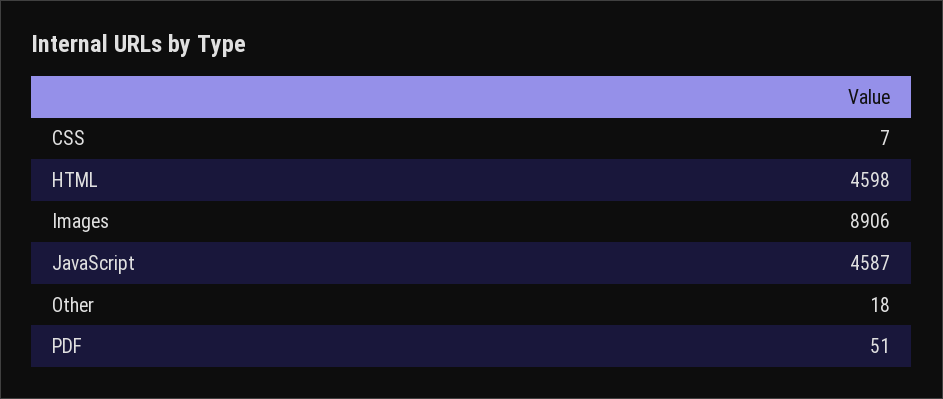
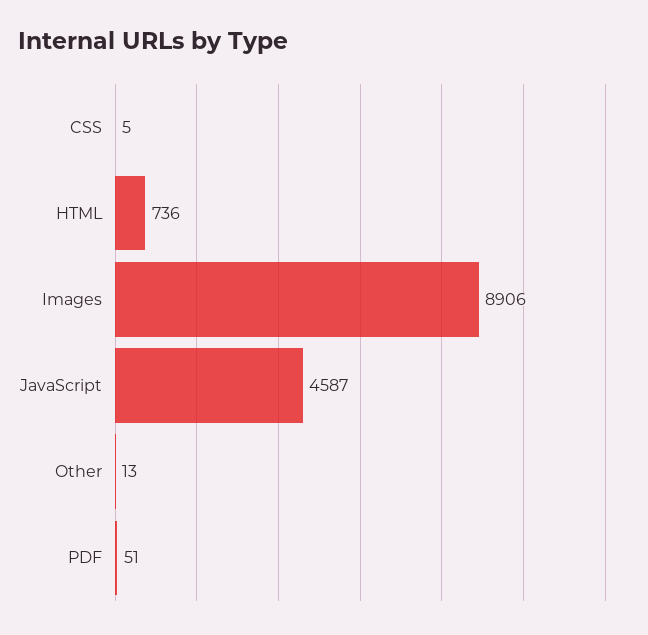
  {
-   "CSS": 7,
+   "CSS": 5,
-   "HTML": 4598,
+   "HTML": 736,
    "Images": 8906,
    "JavaScript": 4587,
-   "Other": 18,
+   "Other": 13,
    "PDF": 51
  }

